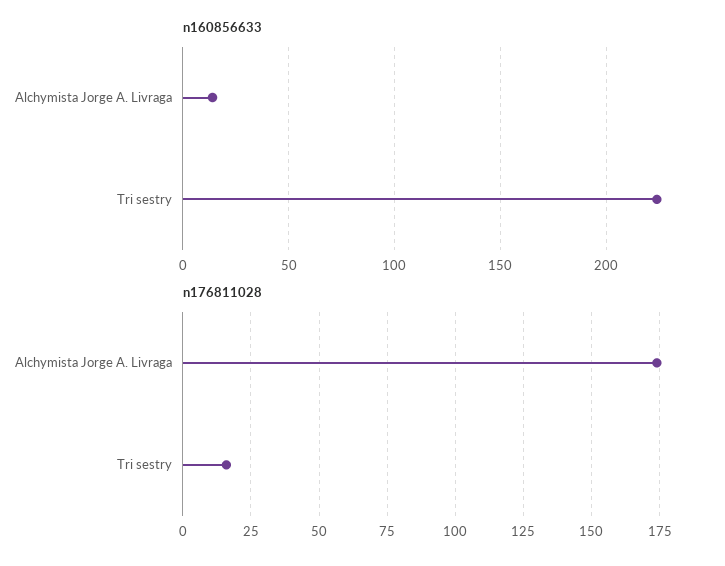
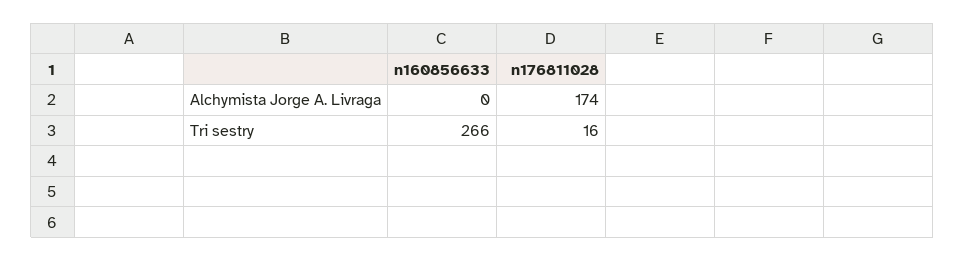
  {
    "n160856633": {
-     "Alchymista Jorge A. Livraga": 15,
+     "Alchymista Jorge A. Livraga": 0,
-     "Tri sestry": 225
+     "Tri sestry": 266
    },
    "n176811028": {
      "Alchymista Jorge A. Livraga": 174,
      "Tri sestry": 16
    }
  }

